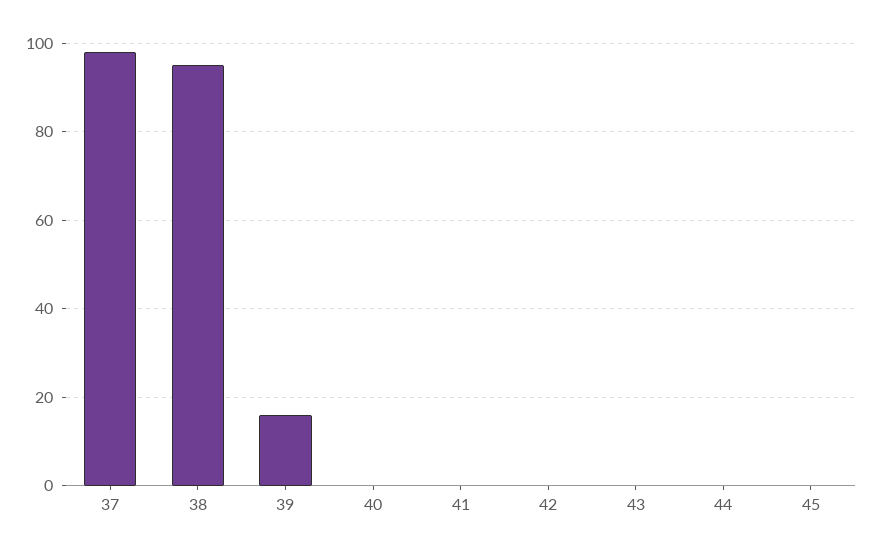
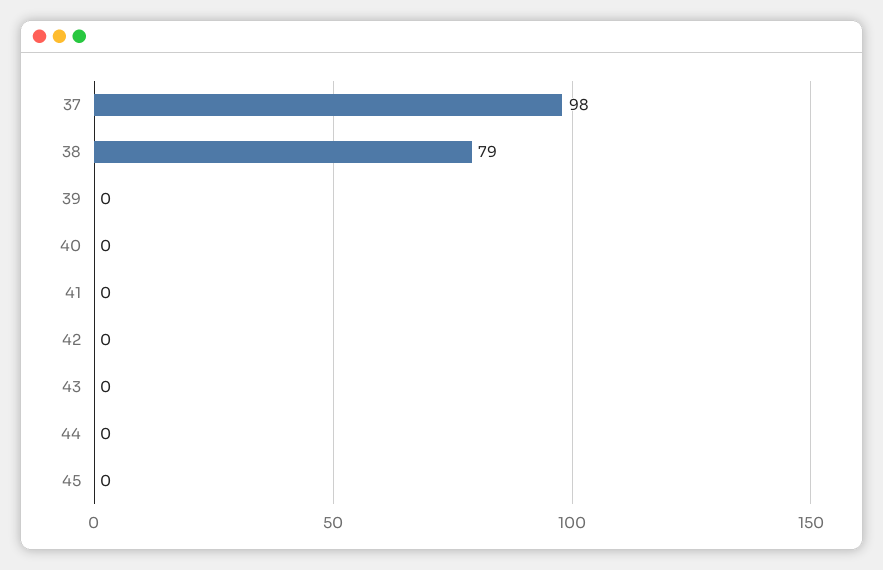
  {
    "37": 98,
-   "38": 95,
+   "38": 79,
-   "39": 15,
+   "39": 0,
    "40": 0,
    "41": 0,
    "42": 0,
    "43": 0,
    "44": 0,
    "45": 0
  }

